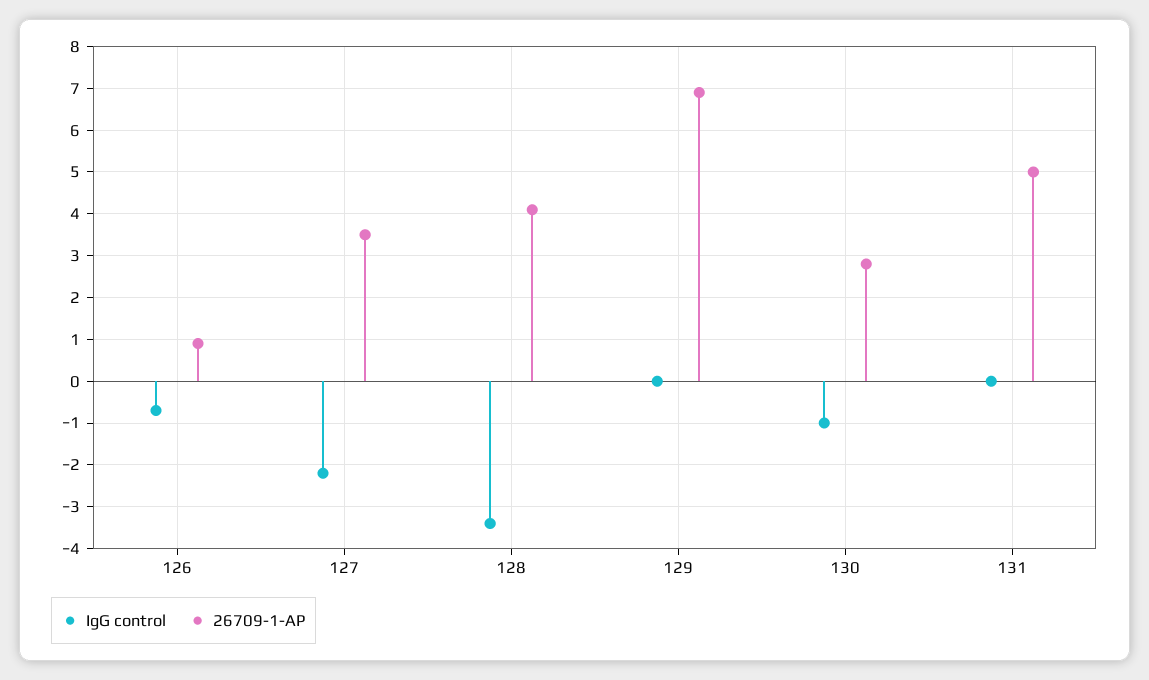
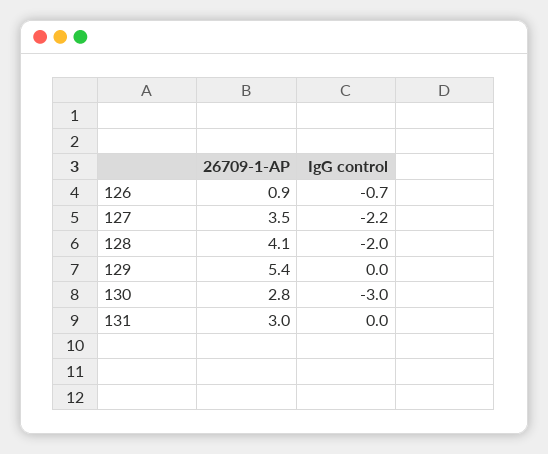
  {
    "IgG control": {
      "126": -0.7,
      "127": -2.2,
-     "128": -3.5,
+     "128": -2,
      "129": 0,
-     "130": -1,
+     "130": -3,
      "131": 0
    },
    "26709-1-AP": {
      "126": 0.9,
      "127": 3.5,
      "128": 4.1,
-     "129": 7,
+     "129": 5.4,
      "130": 2.8,
-     "131": 5
+     "131": 3
    }
  }

